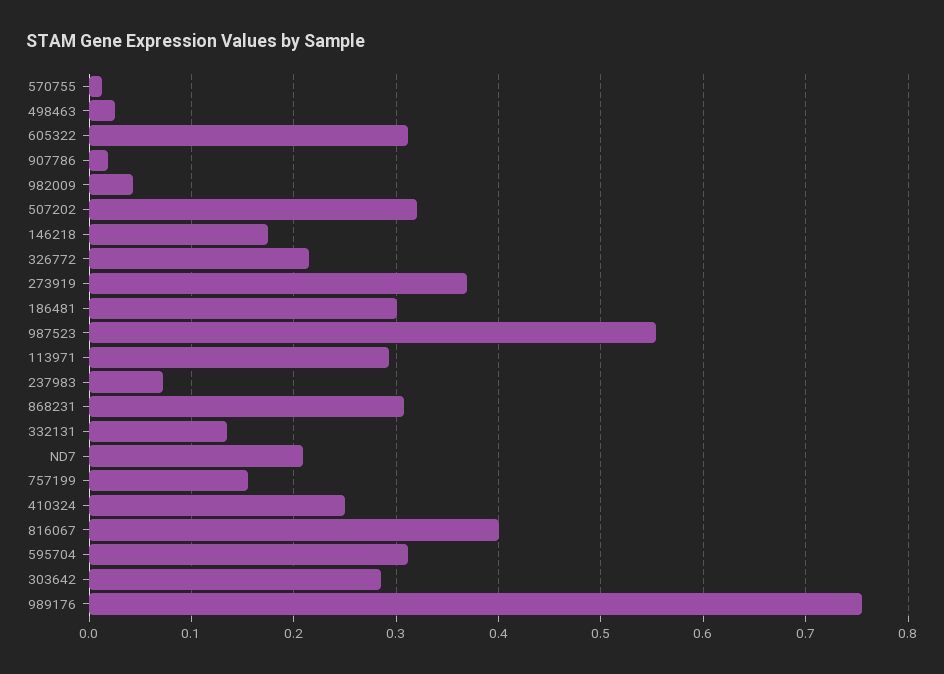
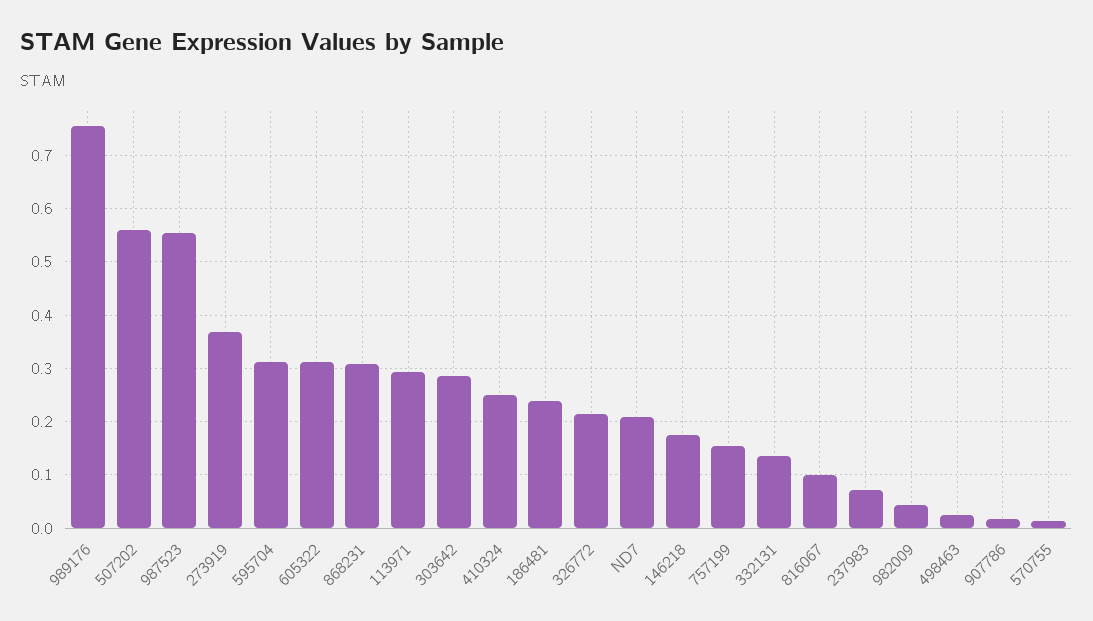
  {
    "570755": 0.01,
    "498463": 0.03,
    "605322": 0.31,
    "907786": 0.02,
    "982009": 0.04,
-   "507202": 0.32,
+   "507202": 0.56,
    "146218": 0.18,
    "326772": 0.22,
    "273919": 0.37,
-   "186481": 0.3,
+   "186481": 0.24,
    "987523": 0.55,
    "113971": 0.29,
    "237983": 0.07,
    "868231": 0.31,
    "332131": 0.14,
    "ND7": 0.21,
    "757199": 0.16,
    "410324": 0.25,
-   "816067": 0.4,
+   "816067": 0.1,
    "595704": 0.31,
    "303642": 0.29,
    "989176": 0.76
  }

